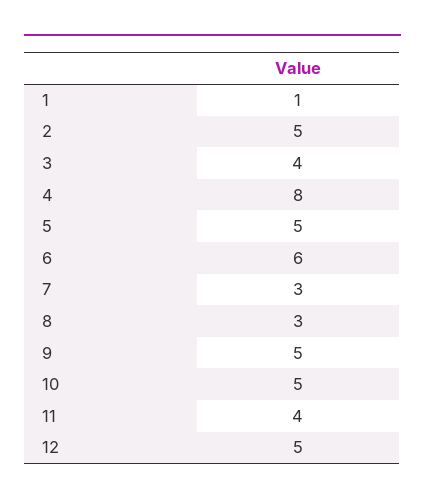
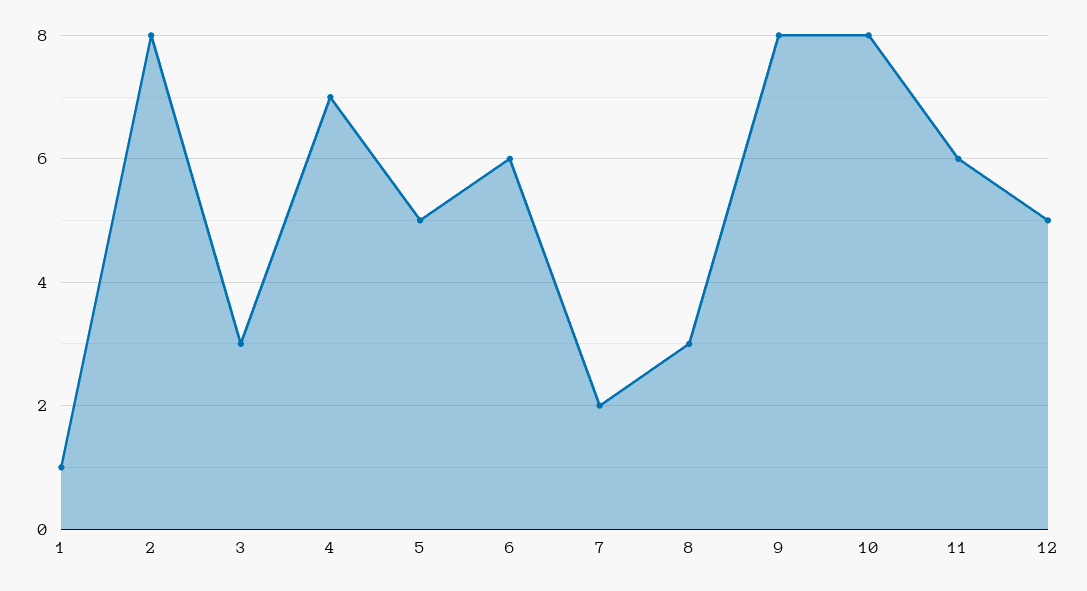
  {
    "1": 1,
-   "2": 5,
+   "2": 8,
-   "3": 4,
+   "3": 3,
-   "4": 8,
+   "4": 7,
    "5": 5,
    "6": 6,
-   "7": 3,
+   "7": 2,
    "8": 3,
-   "9": 5,
+   "9": 8,
-   "10": 5,
+   "10": 8,
-   "11": 4,
+   "11": 6,
    "12": 5
  }

